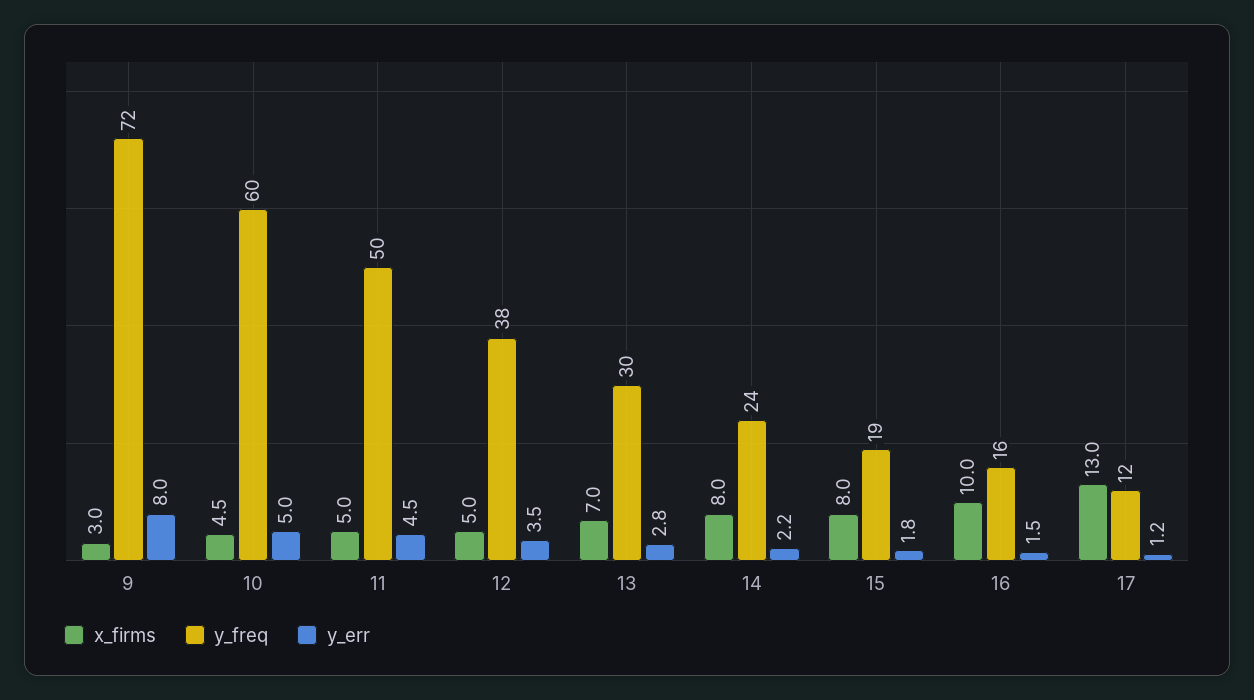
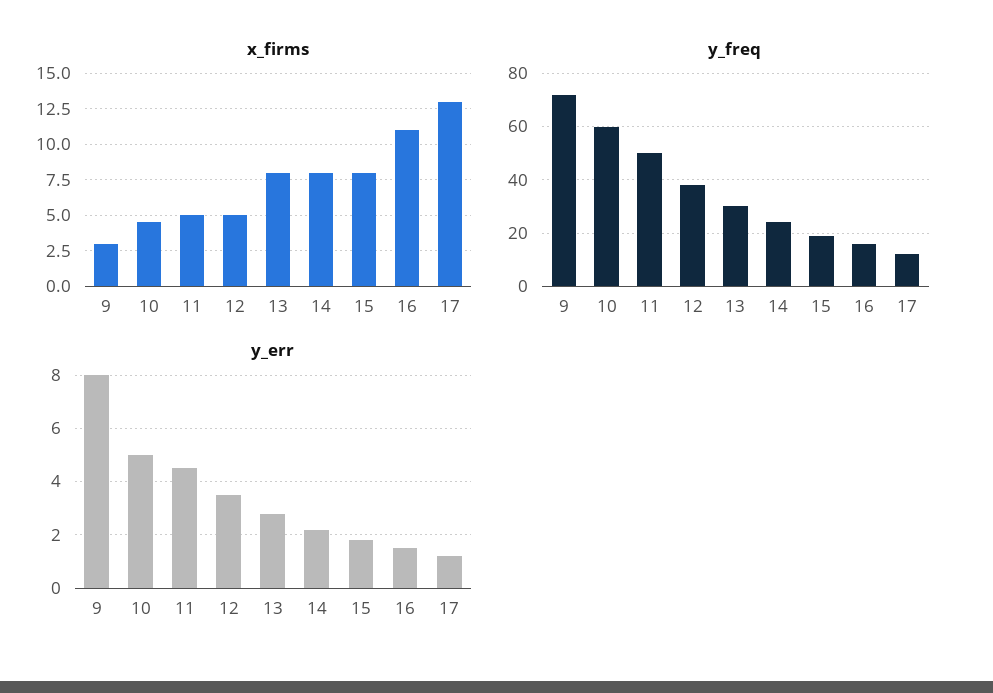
  {
    "x_firms": {
      "9": 3,
      "10": 4.5,
      "11": 5,
      "12": 5,
-     "13": 7,
+     "13": 8,
      "14": 8,
      "15": 8,
-     "16": 10,
+     "16": 11,
      "17": 13
    },
    "y_freq": {
      "9": 72,
      "10": 60,
      "11": 50,
      "12": 38,
      "13": 30,
      "14": 24,
      "15": 19,
      "16": 16,
      "17": 12
    },
    "y_err": {
      "9": 8,
      "10": 5,
      "11": 4.5,
      "12": 3.5,
      "13": 2.8,
      "14": 2.2,
      "15": 1.8,
      "16": 1.5,
      "17": 1.2
    }
  }

